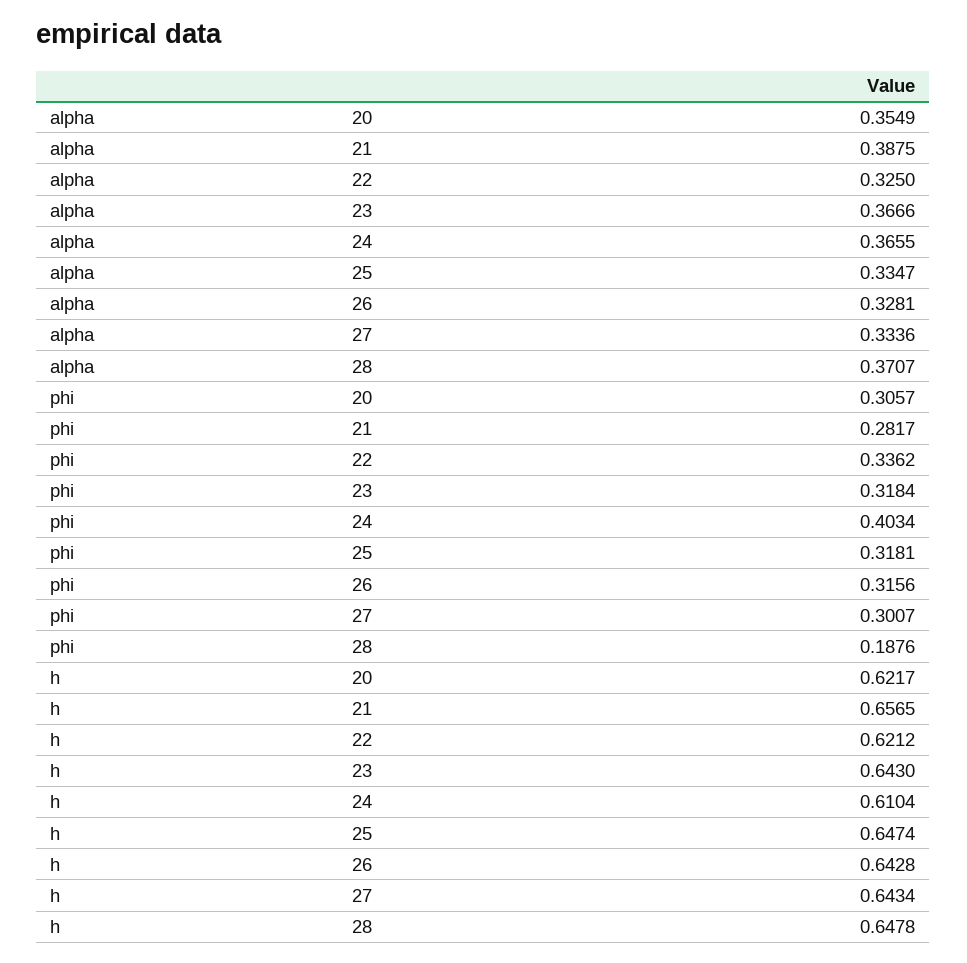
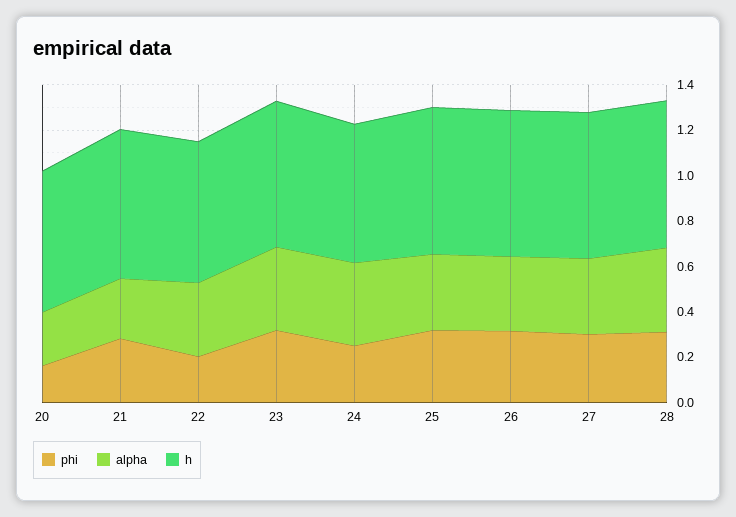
  {
    "alpha": {
-     "20": 0.3549,
+     "20": 0.25,
-     "21": 0.3875,
+     "21": 0.25,
      "22": 0.325,
      "23": 0.3666,
      "24": 0.3655,
      "25": 0.3347,
      "26": 0.3281,
      "27": 0.3336,
      "28": 0.3707
    },
    "phi": {
-     "20": 0.3057,
+     "20": 0.15,
      "21": 0.2817,
-     "22": 0.3362,
+     "22": 0.2,
      "23": 0.3184,
-     "24": 0.4034,
+     "24": 0.25,
      "25": 0.3181,
      "26": 0.3156,
      "27": 0.3007,
-     "28": 0.1876
+     "28": 0.3
    },
    "h": {
      "20": 0.6217,
      "21": 0.6565,
      "22": 0.6212,
      "23": 0.643,
      "24": 0.6104,
      "25": 0.6474,
      "26": 0.6428,
      "27": 0.6434,
      "28": 0.6478
    }
  }

